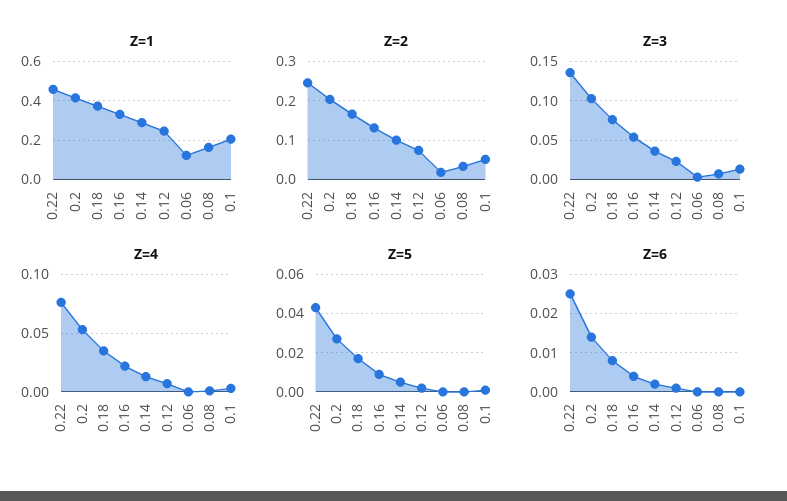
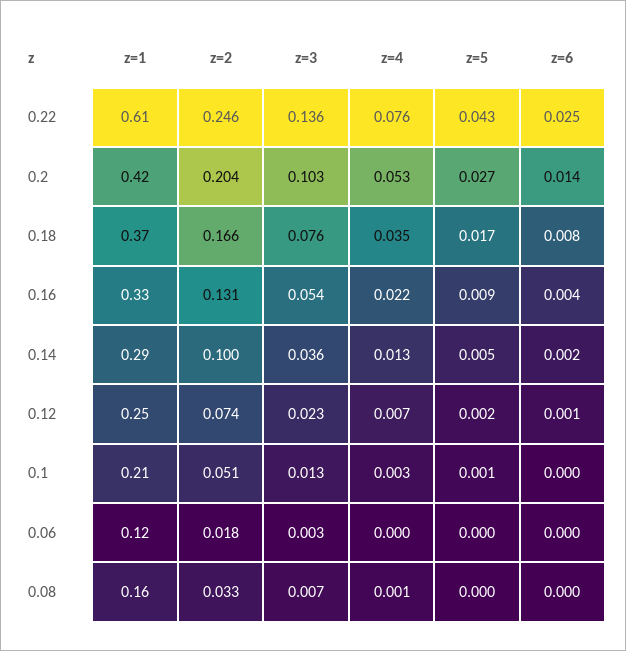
  {
    "Z=1": {
-     "0.22": 0.45,
+     "0.22": 0.61,
      "0.2": 0.42,
      "0.18": 0.37,
      "0.16": 0.33,
      "0.14": 0.29,
      "0.12": 0.25,
      "0.06": 0.12,
      "0.08": 0.16,
      "0.1": 0.21
    },
    "Z=2": {
      "0.22": 0.246,
      "0.2": 0.204,
      "0.18": 0.166,
      "0.16": 0.131,
      "0.14": 0.1,
      "0.12": 0.074,
      "0.06": 0.018,
      "0.08": 0.033,
      "0.1": 0.051
    },
    "Z=3": {
      "0.22": 0.136,
      "0.2": 0.103,
      "0.18": 0.076,
      "0.16": 0.054,
      "0.14": 0.036,
      "0.12": 0.023,
      "0.06": 0.003,
      "0.08": 0.007,
      "0.1": 0.013
    },
    "Z=4": {
      "0.22": 0.076,
      "0.2": 0.053,
      "0.18": 0.035,
      "0.16": 0.022,
      "0.14": 0.013,
      "0.12": 0.007,
      "0.06": 0,
      "0.08": 0.001,
      "0.1": 0.003
    },
    "Z=5": {
      "0.22": 0.043,
      "0.2": 0.027,
      "0.18": 0.017,
      "0.16": 0.009,
      "0.14": 0.005,
      "0.12": 0.002,
      "0.06": 0,
      "0.08": 0,
      "0.1": 0.001
    },
    "Z=6": {
      "0.22": 0.025,
      "0.2": 0.014,
      "0.18": 0.008,
      "0.16": 0.004,
      "0.14": 0.002,
      "0.12": 0.001,
      "0.06": 0,
      "0.08": 0,
      "0.1": 0
    }
  }

